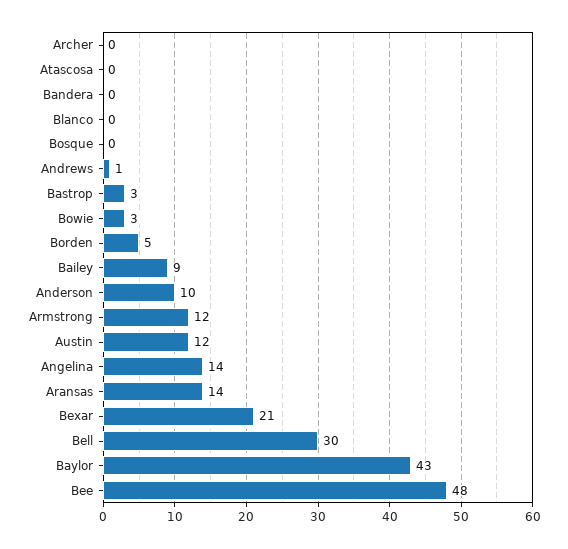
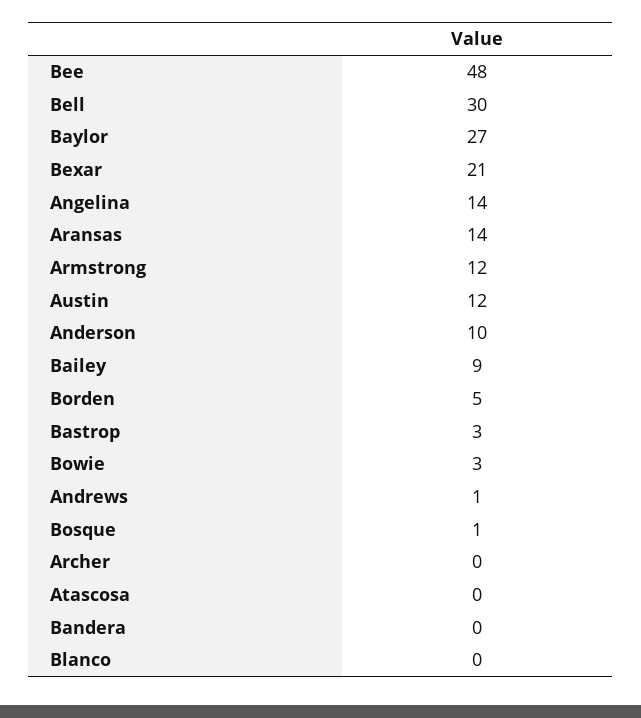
  {
    "Archer": 0,
    "Atascosa": 0,
    "Bandera": 0,
    "Blanco": 0,
-   "Bosque": 0,
+   "Bosque": 1,
    "Andrews": 1,
    "Bastrop": 3,
    "Bowie": 3,
    "Borden": 5,
    "Bailey": 9,
    "Anderson": 10,
    "Armstrong": 12,
    "Austin": 12,
    "Angelina": 14,
    "Aransas": 14,
    "Bexar": 21,
    "Bell": 30,
-   "Baylor": 43,
+   "Baylor": 27,
    "Bee": 48
  }

